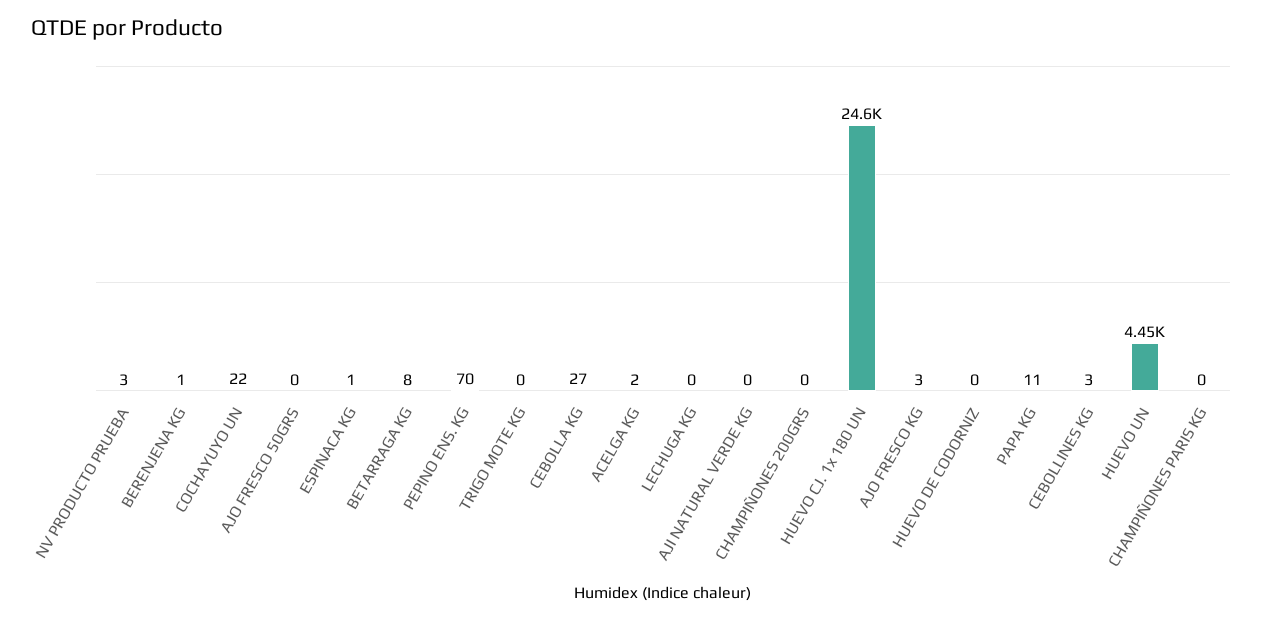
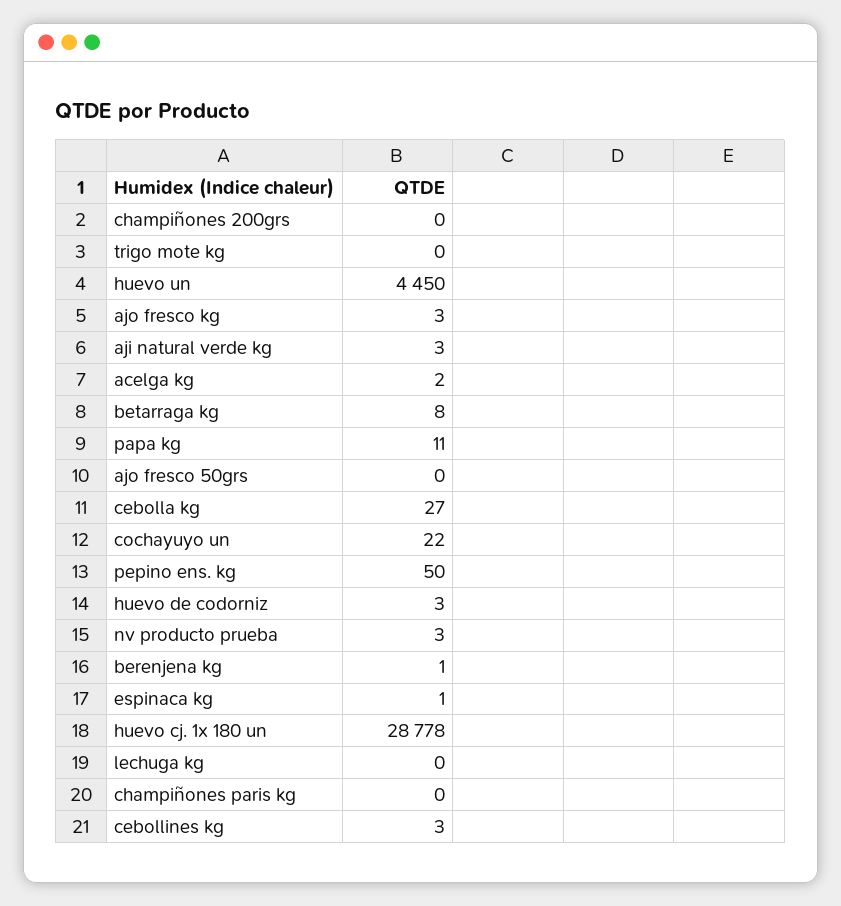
  {
    "NV PRODUCTO PRUEBA": 3,
    "BERENJENA KG": 1,
    "COCHAYUYO UN": 22,
    "AJO FRESCO 50GRS": 0,
    "ESPINACA KG": 1,
    "BETARRAGA KG": 8,
-   "PEPINO ENS. KG": 70,
+   "PEPINO ENS. KG": 50,
    "TRIGO MOTE KG": 0,
    "CEBOLLA KG": 27,
    "ACELGA KG": 2,
    "LECHUGA KG": 0,
-   "AJI NATURAL VERDE KG": 0,
+   "AJI NATURAL VERDE KG": 3,
    "CHAMPIÑONES 200GRS": 0,
-   "HUEVO CJ. 1x 180 UN": 24600,
+   "HUEVO CJ. 1x 180 UN": 28778,
    "AJO FRESCO KG": 3,
-   "HUEVO DE CODORNIZ": 0,
+   "HUEVO DE CODORNIZ": 3,
    "PAPA KG": 11,
    "CEBOLLINES KG": 3,
    "HUEVO UN": 4450,
    "CHAMPIÑONES PARIS KG": 0
  }

